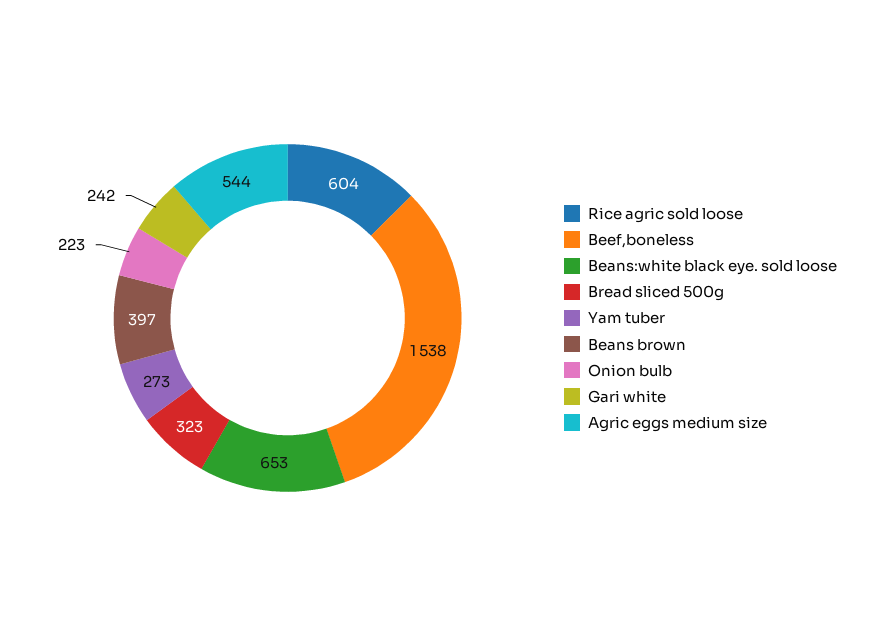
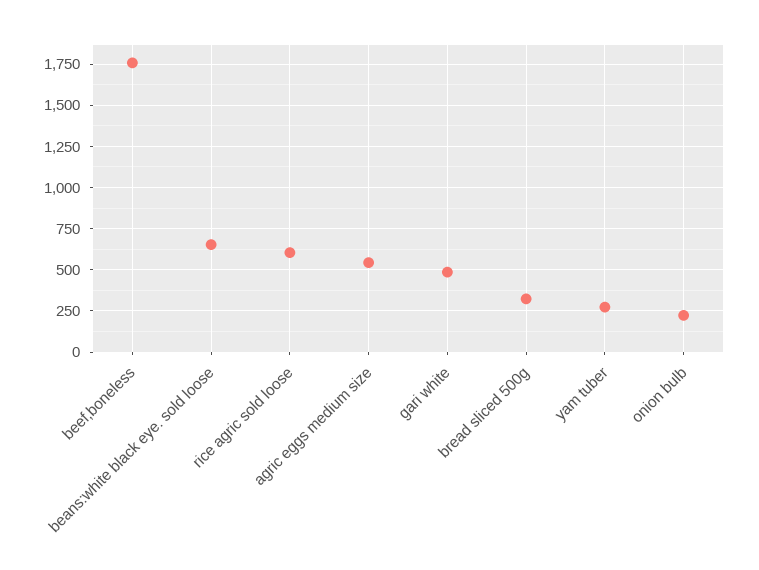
  {
    "Rice agric sold loose": 604,
-   "Beef,boneless": 1538,
+   "Beef,boneless": 1750,
    "Beans:white black eye. sold loose": 653,
    "Bread sliced 500g": 323,
    "Yam tuber": 273,
-   "Beans brown": 397,
    "Onion bulb": 223,
-   "Gari white": 242,
+   "Gari white": 500,
    "Agric eggs medium size": 544
  }

